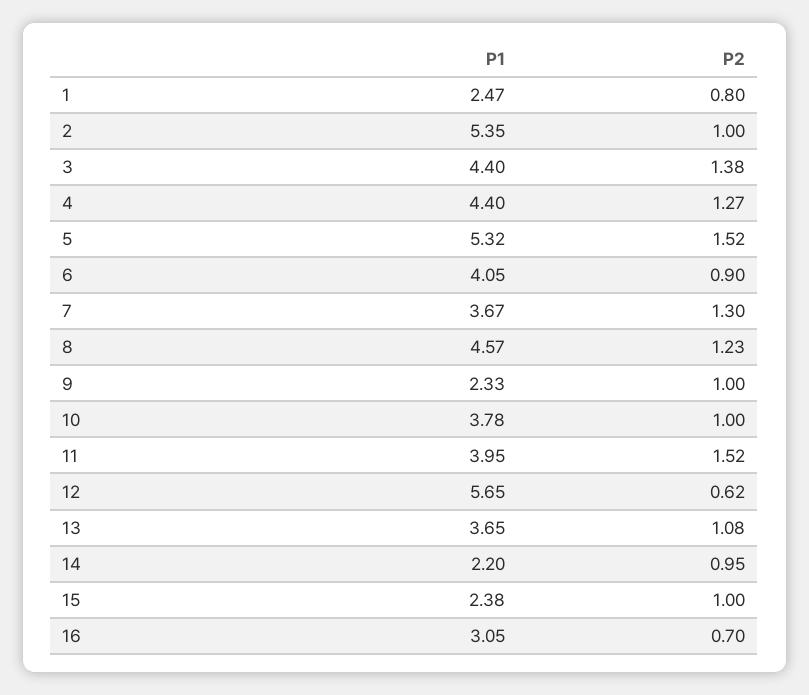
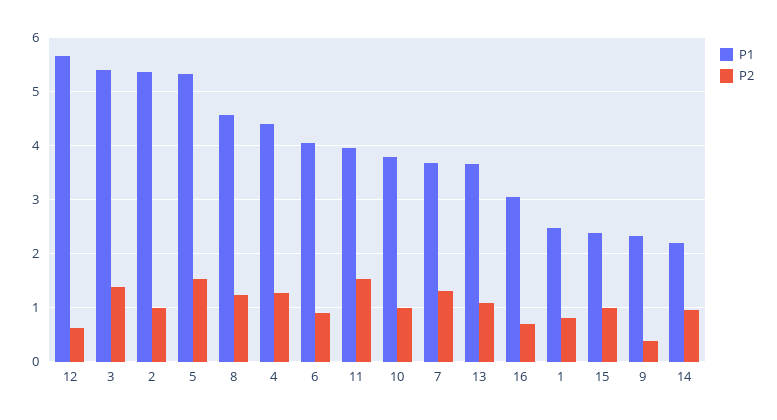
  {
    "P1": {
      "1": 2.47,
      "2": 5.35,
-     "3": 4.4,
+     "3": 5.4,
      "4": 4.4,
      "5": 5.32,
      "6": 4.05,
      "7": 3.67,
      "8": 4.57,
      "9": 2.33,
      "10": 3.78,
      "11": 3.95,
      "12": 5.65,
      "13": 3.65,
      "14": 2.2,
      "15": 2.38,
      "16": 3.05
    },
    "P2": {
      "1": 0.8,
      "2": 1,
      "3": 1.38,
      "4": 1.27,
      "5": 1.52,
      "6": 0.9,
      "7": 1.3,
      "8": 1.23,
-     "9": 1,
+     "9": 0.4,
      "10": 1,
      "11": 1.52,
      "12": 0.62,
      "13": 1.08,
      "14": 0.95,
      "15": 1,
      "16": 0.7
    }
  }

